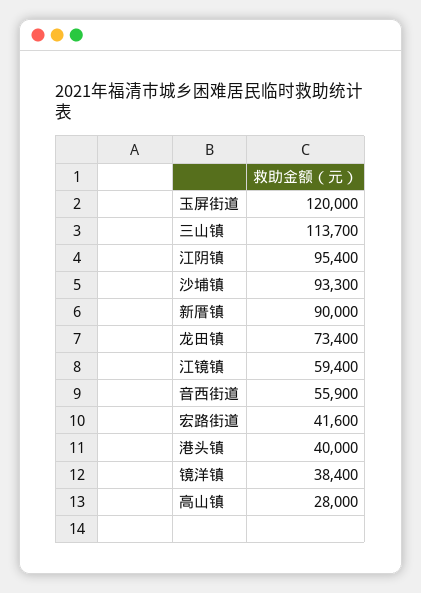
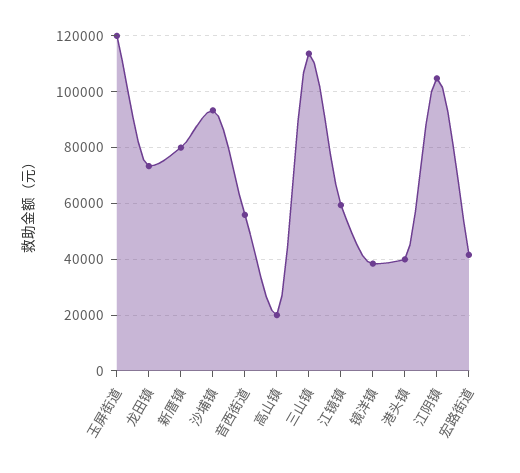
  {
    "玉屏街道": 120000,
    "三山镇": 113700,
-   "江阴镇": 95400,
+   "江阴镇": 105000,
    "沙埔镇": 93300,
-   "新厝镇": 90000,
+   "新厝镇": 80000,
    "龙田镇": 73400,
    "江镜镇": 59400,
    "音西街道": 55900,
    "宏路街道": 41600,
    "港头镇": 40000,
    "镜洋镇": 38400,
-   "高山镇": 28000
+   "高山镇": 20000
  }

